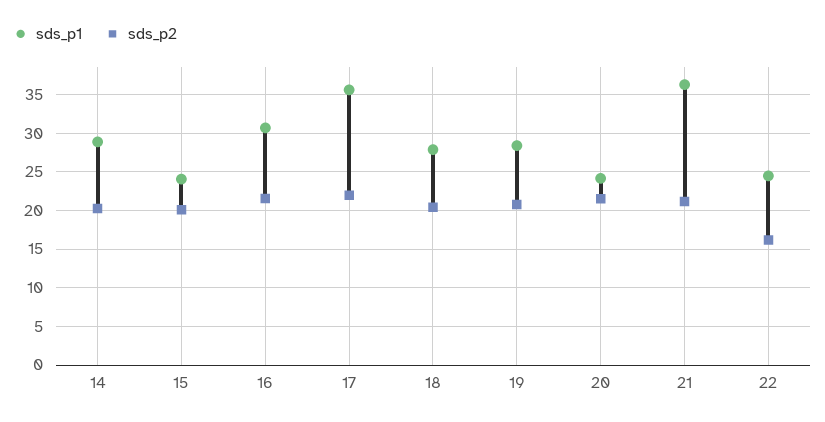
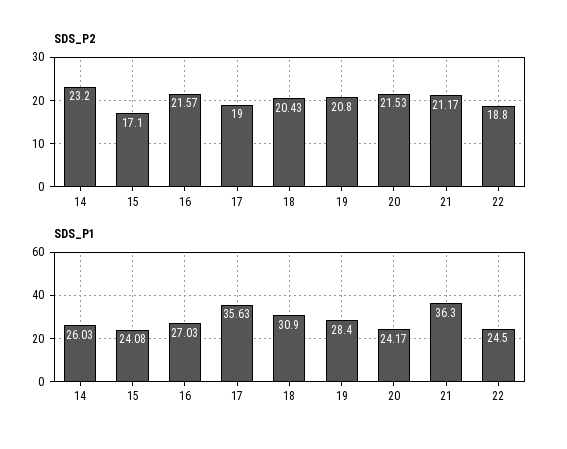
  {
    "sds_p1": {
-     "14": 29,
+     "14": 26.03,
      "15": 24.08,
-     "16": 31,
+     "16": 27.03,
      "17": 35.63,
-     "18": 28,
+     "18": 30.9,
      "19": 28.4,
      "20": 24.17,
      "21": 36.3,
      "22": 24.5
    },
    "sds_p2": {
-     "14": 20,
+     "14": 23.2,
-     "15": 20,
+     "15": 17.1,
      "16": 21.57,
-     "17": 22,
+     "17": 19,
      "18": 20.43,
      "19": 20.8,
      "20": 21.53,
      "21": 21.17,
-     "22": 16
+     "22": 18.8
    }
  }

